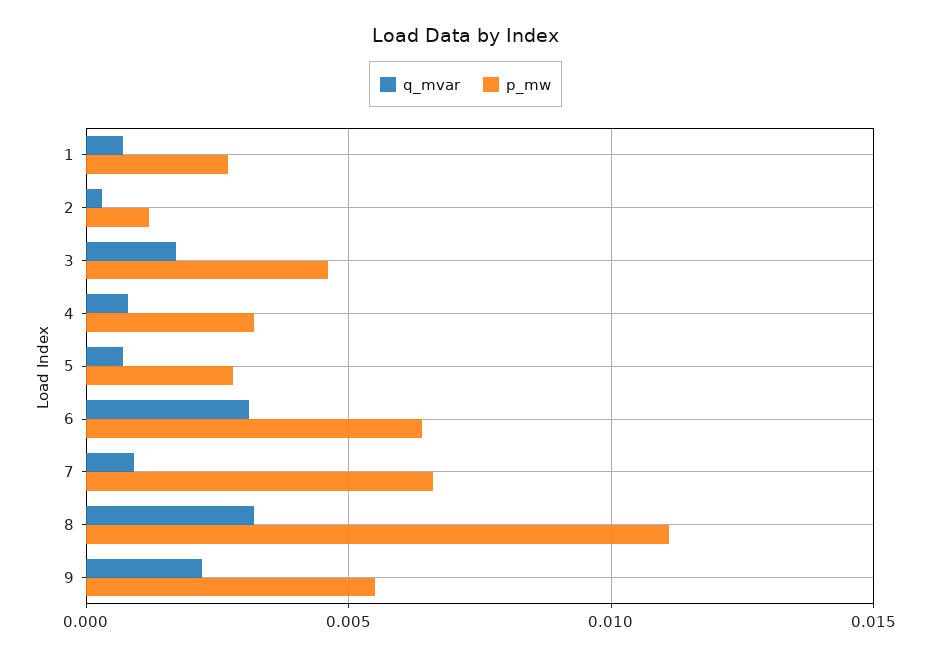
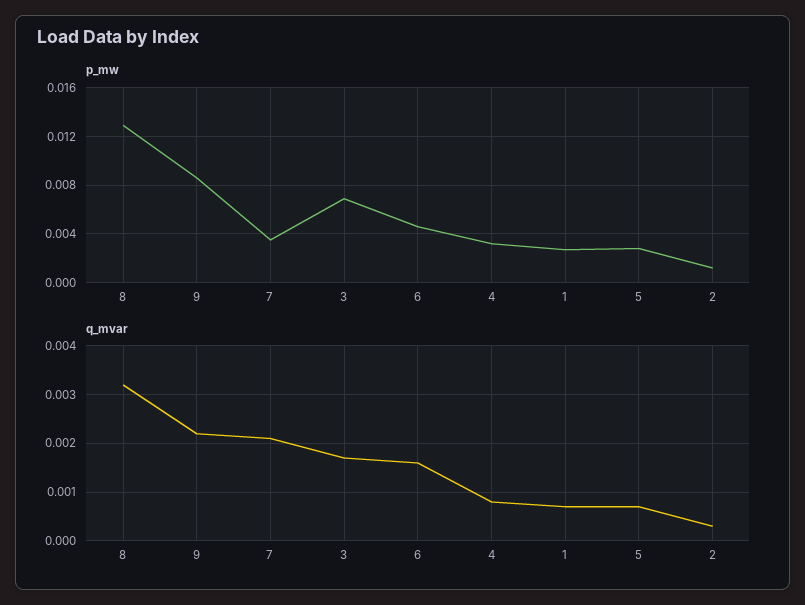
  {
    "q_mvar": {
      "1": 0.0005,
      "2": 0.0005,
      "3": 0.0015,
      "4": 0.001,
      "5": 0.0005,
-     "6": 0.003,
+     "6": 0.0015,
-     "7": 0.001,
+     "7": 0.002,
      "8": 0.003,
      "9": 0.002
    },
    "p_mw": {
      "1": 0.0025,
      "2": 0.001,
-     "3": 0.0045,
+     "3": 0.007,
      "4": 0.003,
      "5": 0.003,
-     "6": 0.0065,
+     "6": 0.0045,
-     "7": 0.0065,
+     "7": 0.0035,
-     "8": 0.011,
+     "8": 0.013,
-     "9": 0.0055
+     "9": 0.0085
    }
  }

